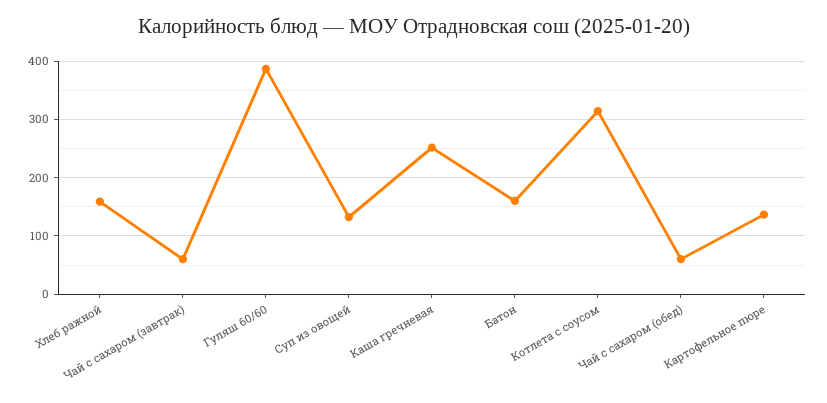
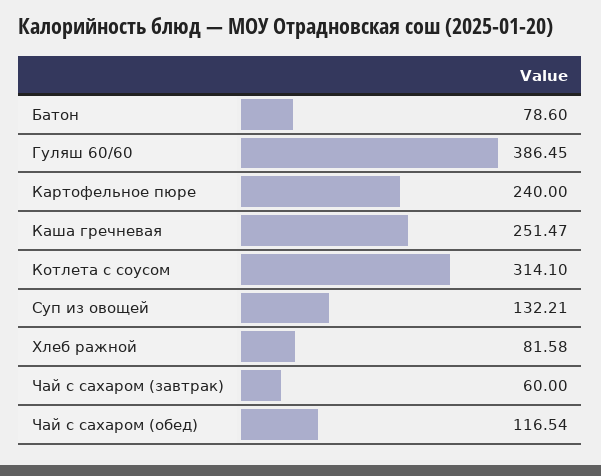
  {
-   "Хлеб ражной": 160,
+   "Хлеб ражной": 81.58,
    "Чай с сахаром (завтрак)": 60,
    "Гуляш 60/60": 386.45,
    "Суп из овощей": 132.21,
    "Каша гречневая": 251.47,
-   "Батон": 160,
+   "Батон": 78.6,
    "Котлета с соусом": 314.1,
-   "Чай с сахаром (обед)": 60,
+   "Чай с сахаром (обед)": 116.54,
-   "Картофельное пюре": 140
+   "Картофельное пюре": 240
  }

